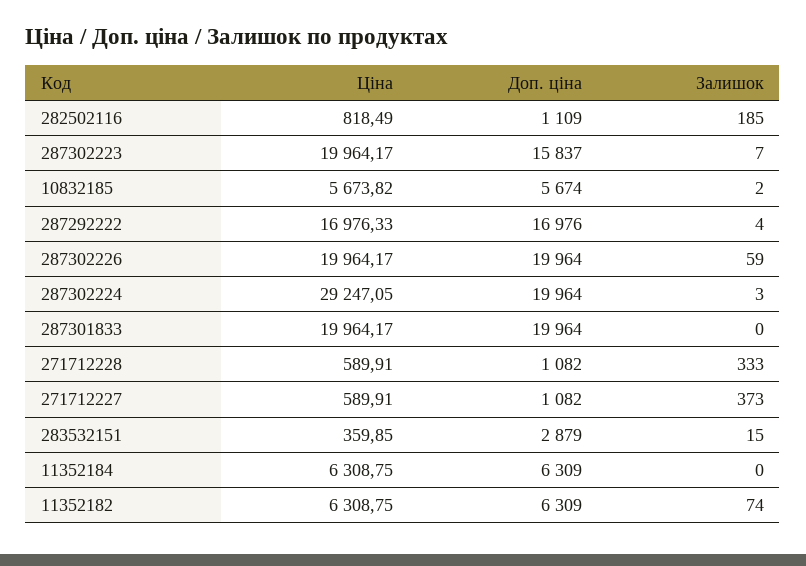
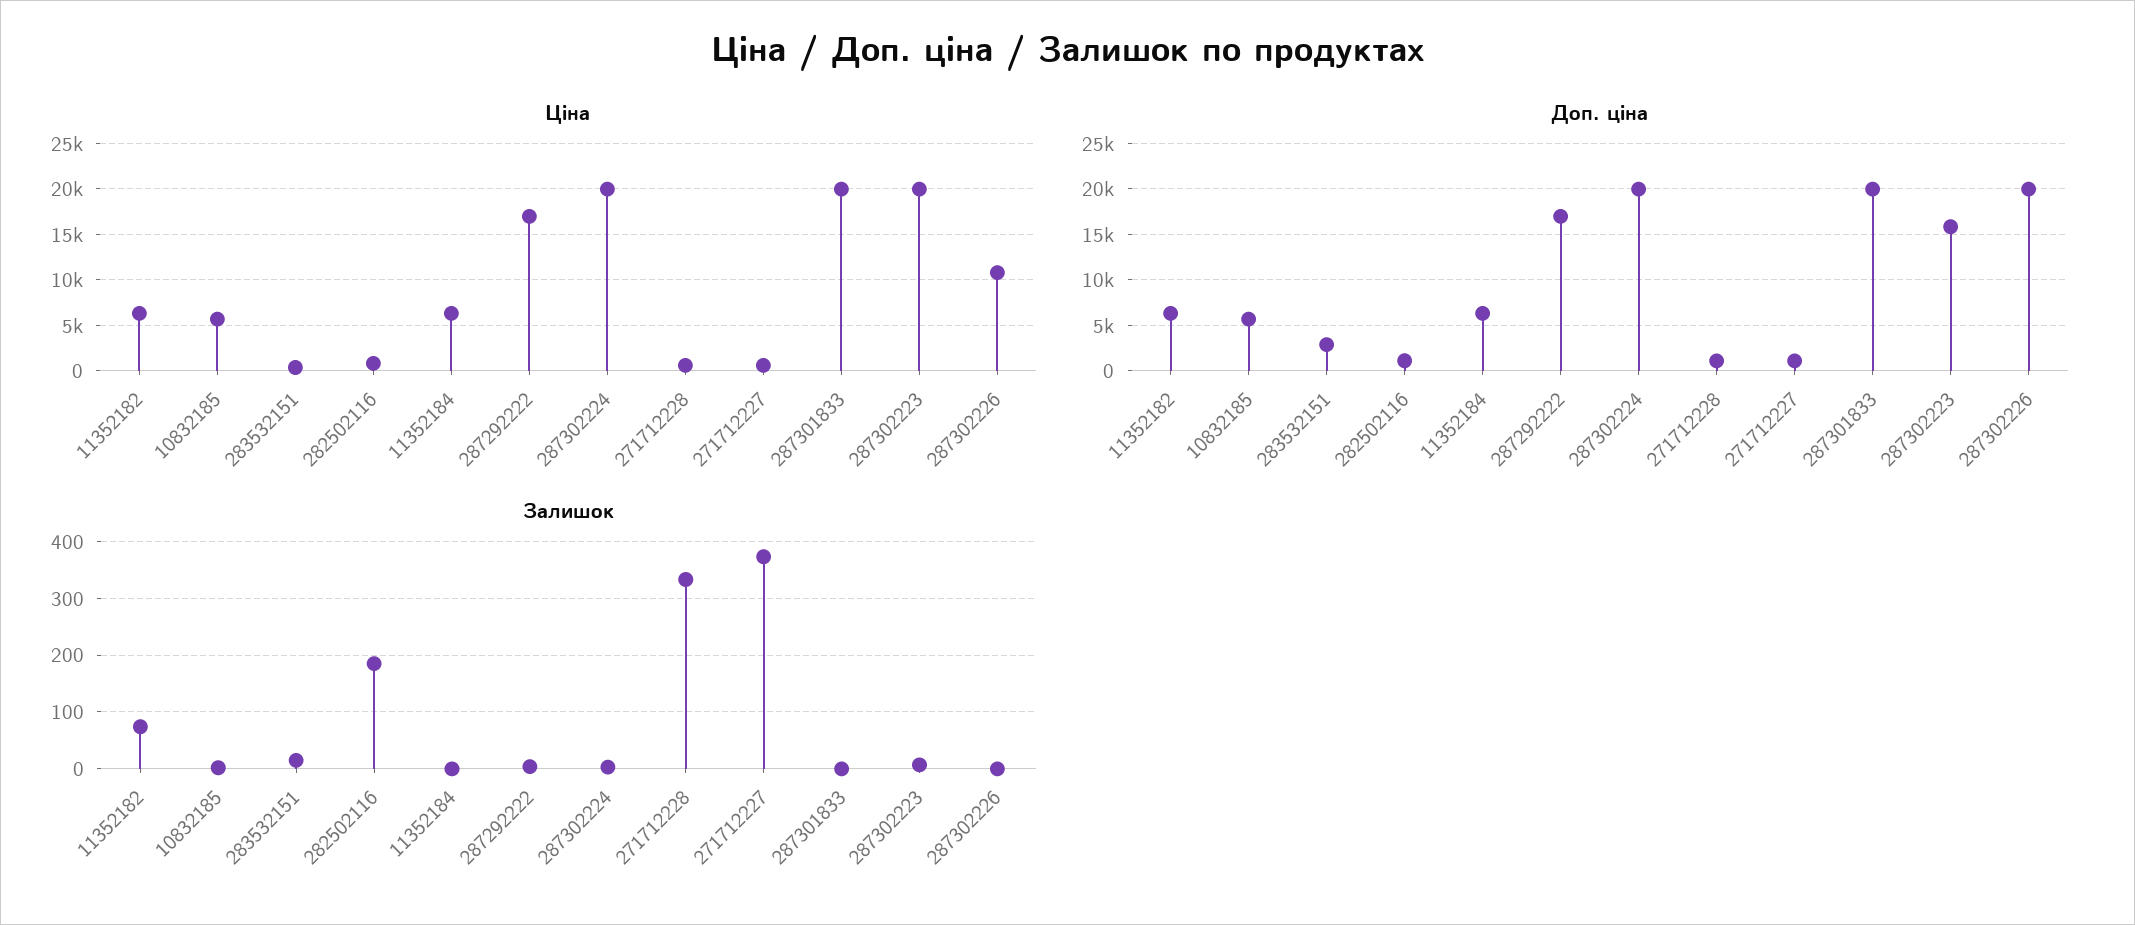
  {
    "Ціна": {
      "282502116": 818.49,
      "287302223": 19964.17,
      "10832185": 5673.82,
      "287292222": 16976.33,
-     "287302226": 19964.17,
+     "287302226": 11000,
-     "287302224": 29247.05,
+     "287302224": 20000,
      "287301833": 19964.17,
      "271712228": 589.91,
      "271712227": 589.91,
      "283532151": 359.85,
      "11352184": 6308.75,
      "11352182": 6308.75
    },
    "Доп. ціна": {
      "282502116": 1109,
      "287302223": 15837,
      "10832185": 5674,
      "287292222": 16976,
      "287302226": 19964,
      "287302224": 19964,
      "287301833": 19964,
      "271712228": 1082,
      "271712227": 1082,
      "283532151": 2879,
      "11352184": 6309,
      "11352182": 6309
    },
    "Залишок": {
      "282502116": 185,
      "287302223": 7,
      "10832185": 2,
      "287292222": 4,
-     "287302226": 59,
+     "287302226": 0,
      "287302224": 3,
      "287301833": 0,
      "271712228": 333,
      "271712227": 373,
      "283532151": 15,
      "11352184": 0,
      "11352182": 74
    }
  }

